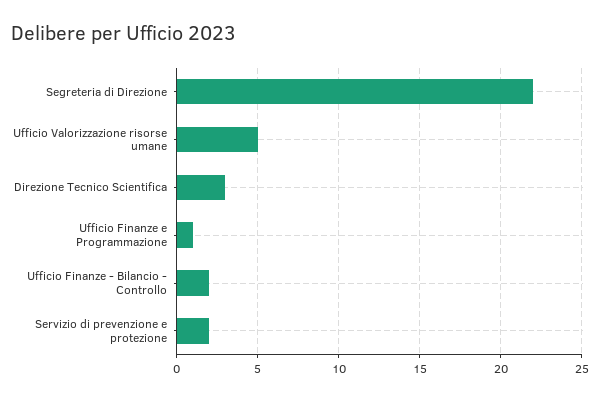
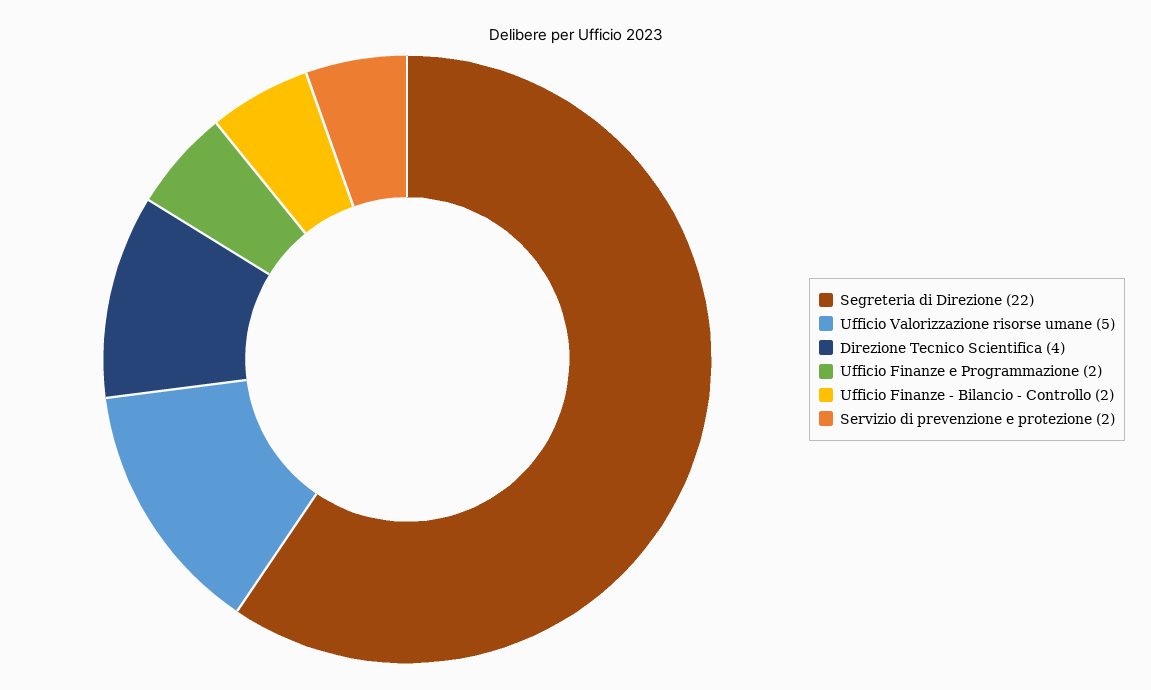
  {
    "Segreteria di Direzione": 22,
    "Ufficio Valorizzazione risorse umane": 5,
-   "Direzione Tecnico Scientifica": 3,
+   "Direzione Tecnico Scientifica": 4,
-   "Ufficio Finanze e Programmazione": 1,
+   "Ufficio Finanze e Programmazione": 2,
    "Ufficio Finanze - Bilancio - Controllo": 2,
    "Servizio di prevenzione e protezione": 2
  }

